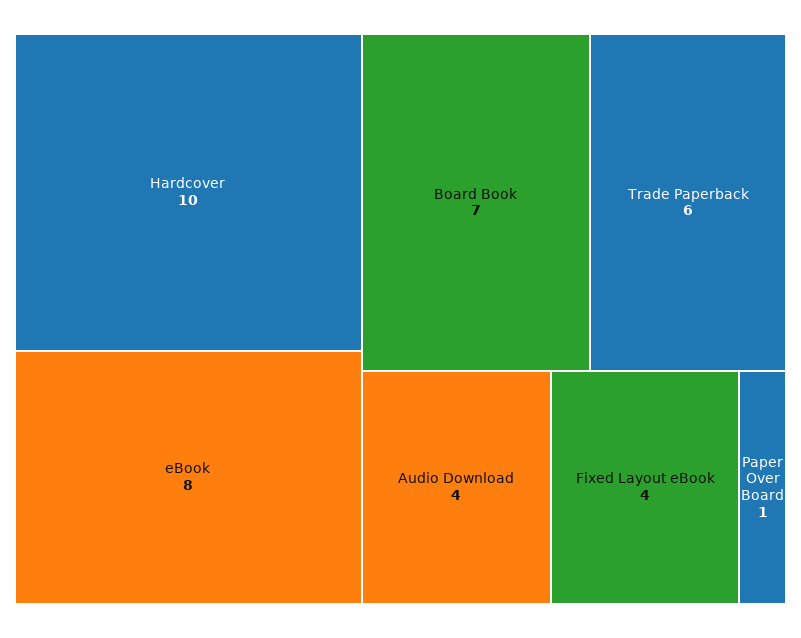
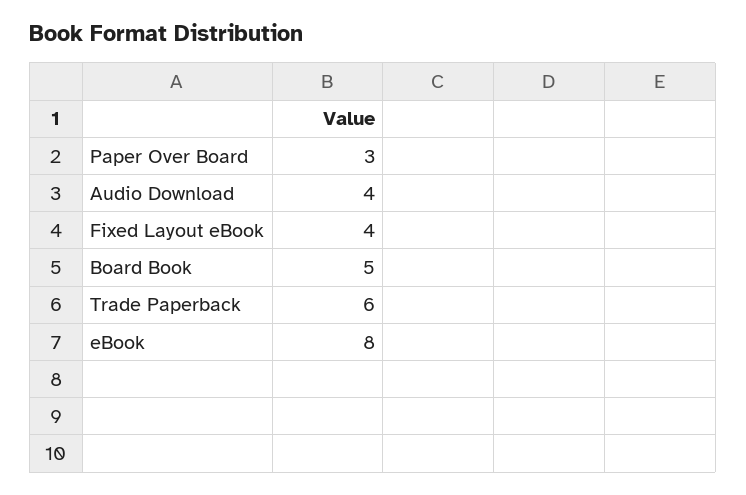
  {
-   "Hardcover": 10,
    "eBook": 8,
-   "Board Book": 7,
+   "Board Book": 5,
    "Trade Paperback": 6,
    "Audio Download": 4,
    "Fixed Layout eBook": 4,
-   "Paper Over Board": 1
+   "Paper Over Board": 3
  }

